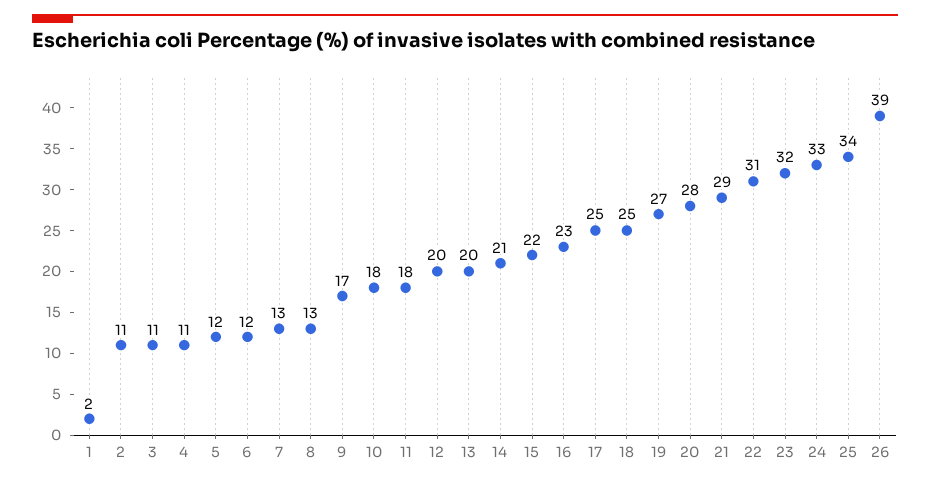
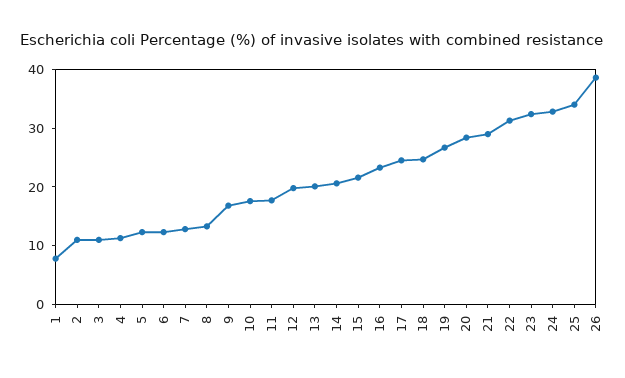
  {
-   "1": 2,
+   "1": 8,
    "2": 11,
    "3": 11,
    "4": 11,
    "5": 12,
    "6": 12,
    "7": 13,
    "8": 13,
    "9": 17,
    "10": 18,
    "11": 18,
    "12": 20,
    "13": 20,
    "14": 21,
    "15": 22,
    "16": 23,
    "17": 25,
    "18": 25,
    "19": 27,
    "20": 28,
    "21": 29,
    "22": 31,
    "23": 32,
    "24": 33,
    "25": 34,
    "26": 39
  }

